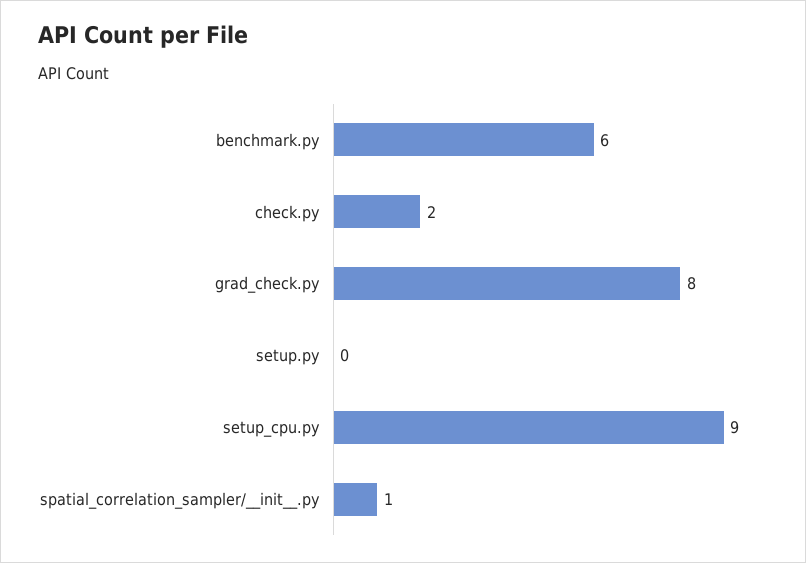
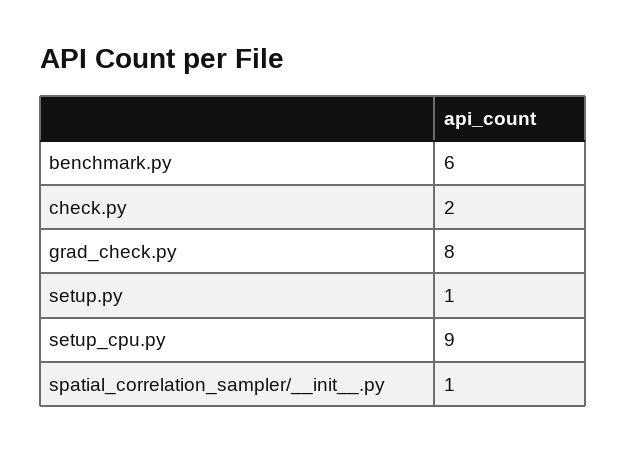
  {
    "benchmark.py": 6,
    "check.py": 2,
    "grad_check.py": 8,
-   "setup.py": 0,
+   "setup.py": 1,
    "setup_cpu.py": 9,
    "spatial_correlation_sampler/__init__.py": 1
  }

